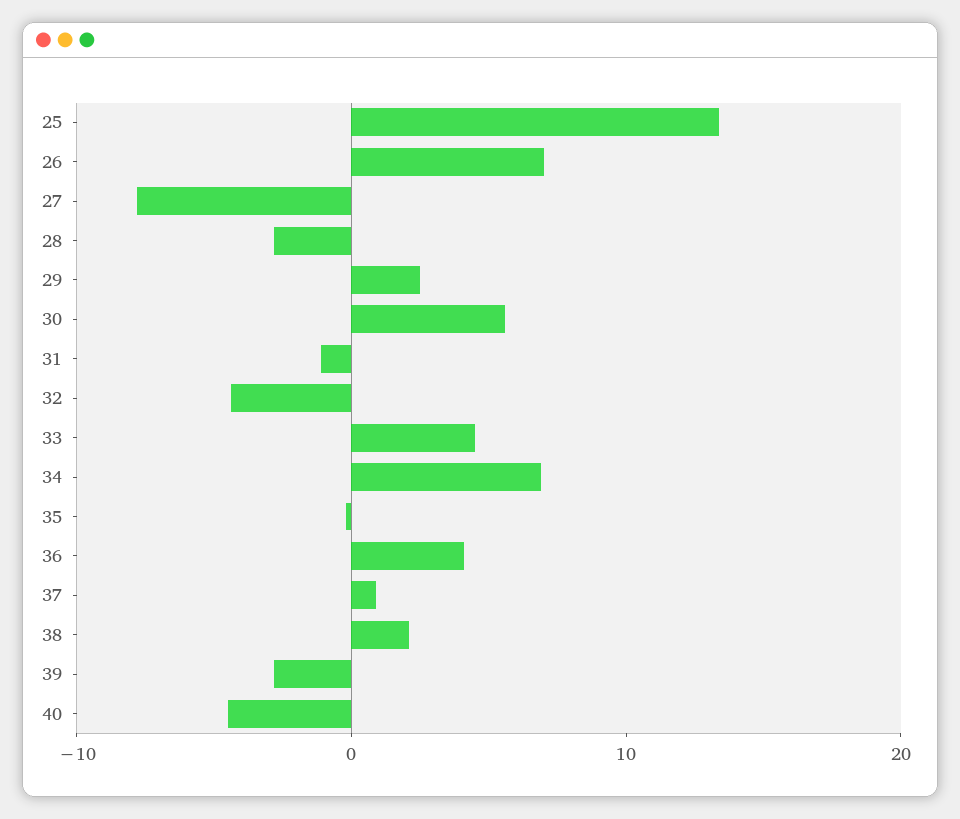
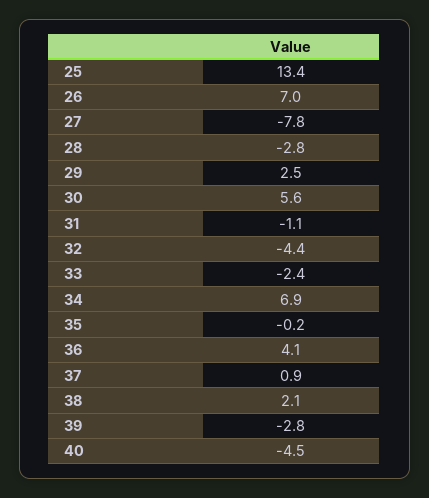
  {
    "25": 13.4,
    "26": 7,
    "27": -7.8,
    "28": -2.8,
    "29": 2.5,
    "30": 5.6,
    "31": -1.1,
    "32": -4.4,
-   "33": 4,
+   "33": -2.4,
    "34": 6.9,
    "35": -0.2,
    "36": 4.1,
    "37": 0.9,
    "38": 2.1,
    "39": -2.8,
    "40": -4.5
  }

